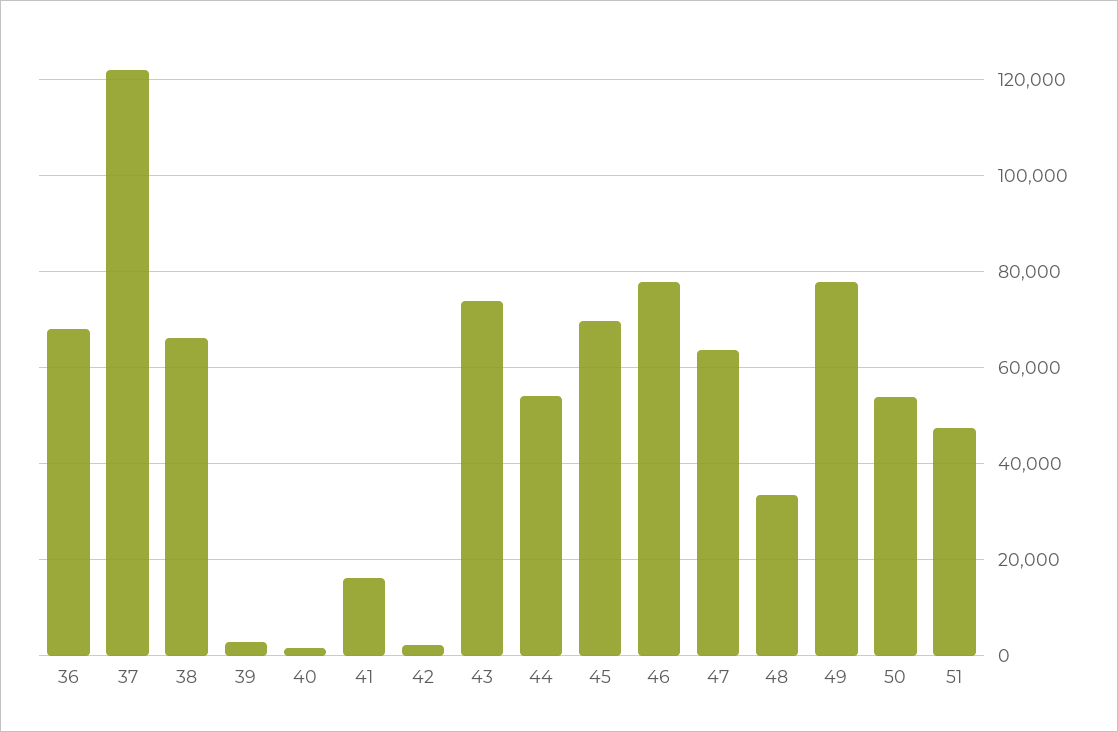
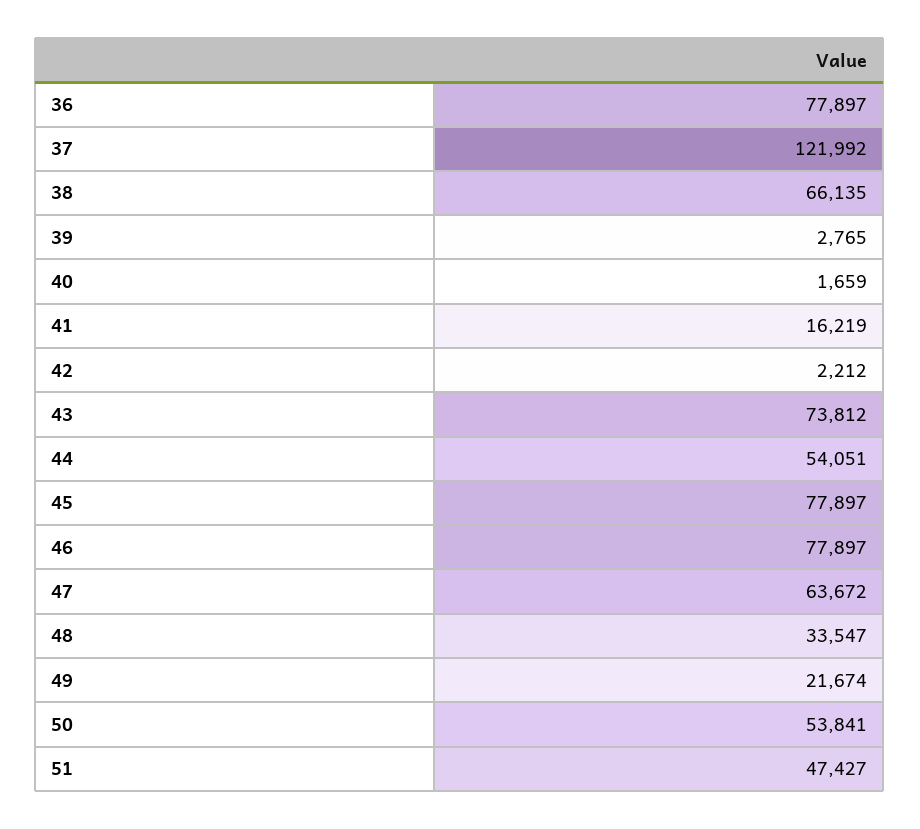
  {
-   "36": 68000,
+   "36": 77897,
    "37": 121992,
    "38": 66135,
    "39": 2765,
    "40": 1659,
    "41": 16219,
    "42": 2212,
    "43": 73812,
    "44": 54051,
-   "45": 70000,
+   "45": 77897,
    "46": 77897,
    "47": 63672,
    "48": 33547,
-   "49": 78000,
+   "49": 21674,
    "50": 53841,
    "51": 47427
  }

